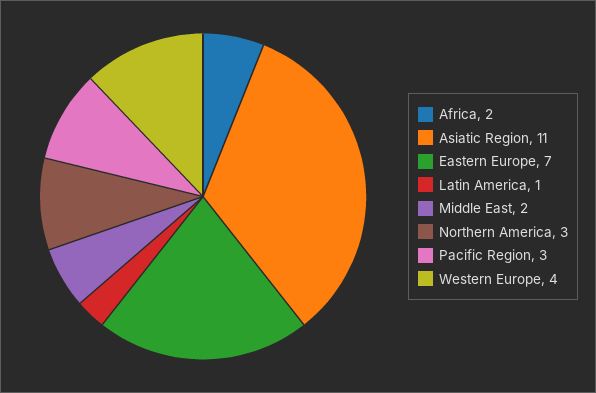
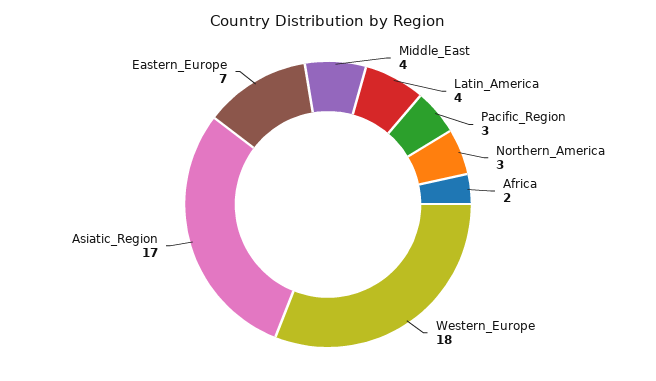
  {
    "Africa": 2,
-   "Asiatic Region": 11,
+   "Asiatic Region": 17,
    "Eastern Europe": 7,
-   "Latin America": 1,
+   "Latin America": 4,
-   "Middle East": 2,
+   "Middle East": 4,
    "Northern America": 3,
    "Pacific Region": 3,
-   "Western Europe": 4
+   "Western Europe": 18
  }

